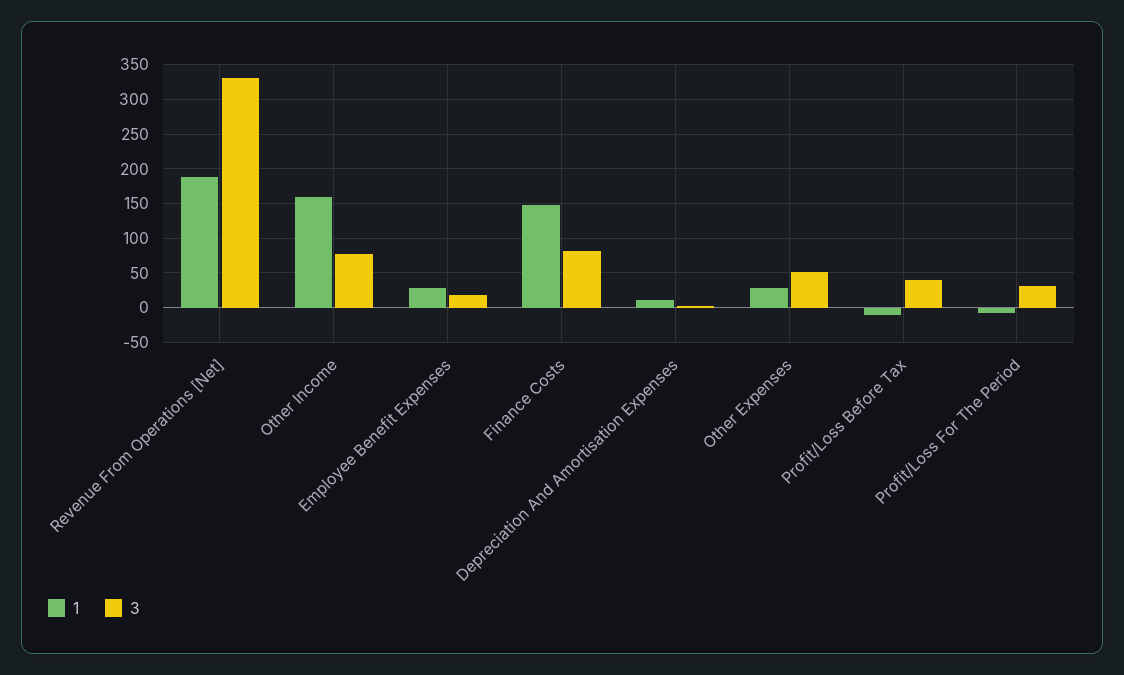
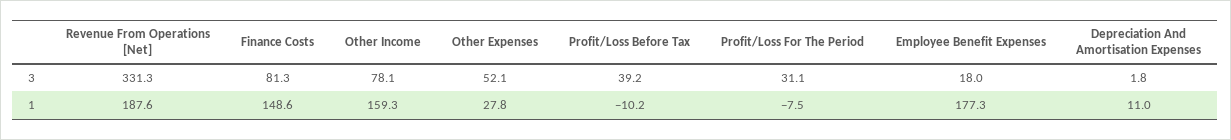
  {
    "1": {
      "Revenue From Operations [Net]": 187.6,
      "Other Income": 159.3,
-     "Employee Benefit Expenses": 30,
+     "Employee Benefit Expenses": 177.3,
      "Finance Costs": 148.6,
      "Depreciation And Amortisation Expenses": 11,
      "Other Expenses": 27.8,
      "Profit/Loss Before Tax": -10.2,
      "Profit/Loss For The Period": -7.5
    },
    "3": {
      "Revenue From Operations [Net]": 331.3,
      "Other Income": 78.1,
      "Employee Benefit Expenses": 18,
      "Finance Costs": 81.3,
      "Depreciation And Amortisation Expenses": 1.8,
      "Other Expenses": 52.1,
      "Profit/Loss Before Tax": 39.2,
      "Profit/Loss For The Period": 31.1
    }
  }

